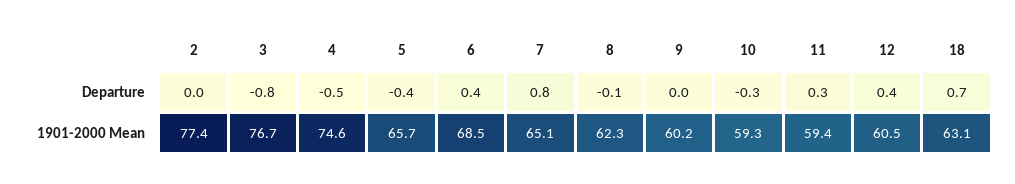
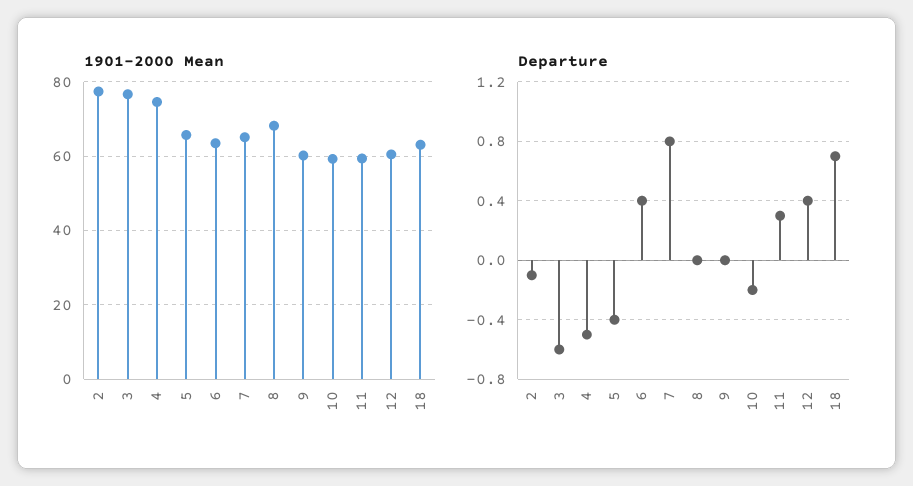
  {
    "Departure": {
-     "2": 0,
+     "2": -0.1,
-     "3": -0.8,
+     "3": -0.6,
      "4": -0.5,
      "5": -0.4,
      "6": 0.4,
      "7": 0.8,
-     "8": -0.1,
+     "8": 0,
      "9": 0,
-     "10": -0.3,
+     "10": -0.2,
      "11": 0.3,
      "12": 0.4,
      "18": 0.7
    },
    "1901-2000 Mean": {
      "2": 77.4,
      "3": 76.7,
      "4": 74.6,
      "5": 65.7,
-     "6": 68.5,
+     "6": 64,
      "7": 65.1,
-     "8": 62.3,
+     "8": 68,
      "9": 60.2,
      "10": 59.3,
      "11": 59.4,
      "12": 60.5,
      "18": 63.1
    }
  }

